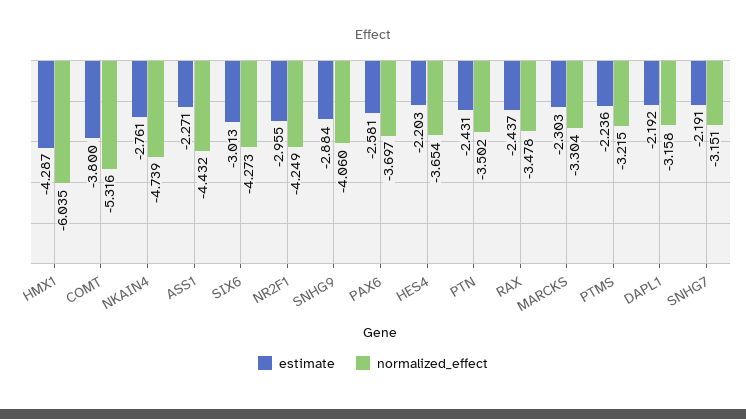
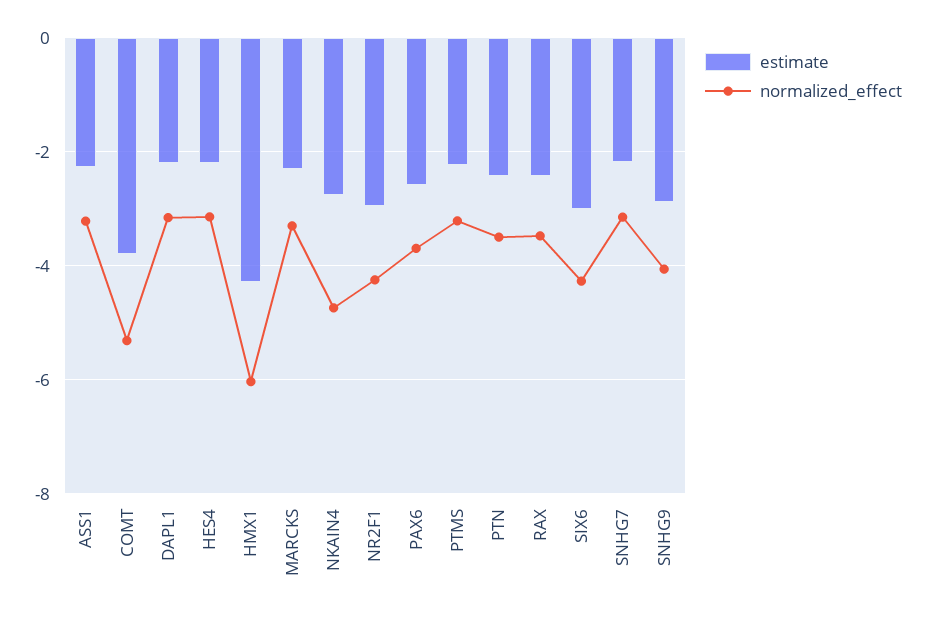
  {
    "estimate": {
      "HMX1": -4.287,
      "COMT": -3.8,
      "NKAIN4": -2.761,
      "ASS1": -2.271,
      "SIX6": -3.013,
      "NR2F1": -2.955,
      "SNHG9": -2.884,
      "PAX6": -2.581,
      "HES4": -2.203,
      "PTN": -2.431,
      "RAX": -2.437,
      "MARCKS": -2.303,
      "PTMS": -2.236,
      "DAPL1": -2.192,
      "SNHG7": -2.191
    },
    "normalized_effect": {
      "HMX1": -6.035,
      "COMT": -5.316,
      "NKAIN4": -4.739,
-     "ASS1": -4.432,
+     "ASS1": -3.2,
      "SIX6": -4.273,
      "NR2F1": -4.249,
      "SNHG9": -4.06,
      "PAX6": -3.697,
-     "HES4": -3.654,
+     "HES4": -3.2,
      "PTN": -3.502,
      "RAX": -3.478,
      "MARCKS": -3.304,
      "PTMS": -3.215,
      "DAPL1": -3.158,
      "SNHG7": -3.151
    }
  }

